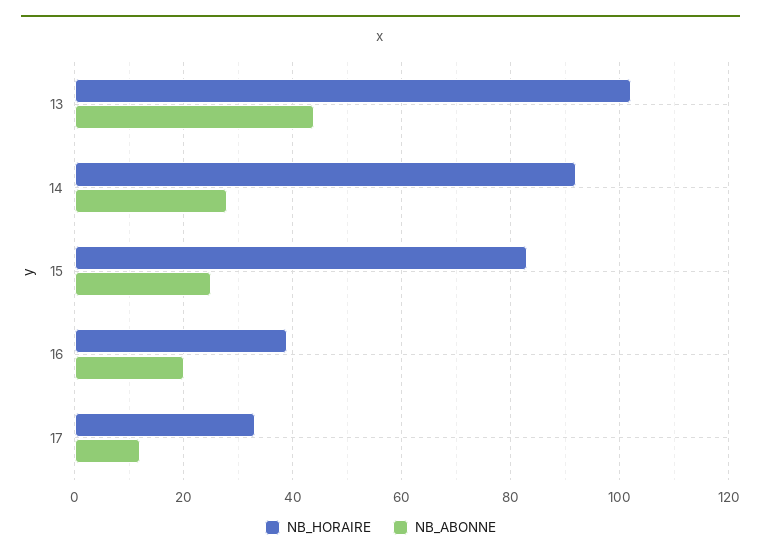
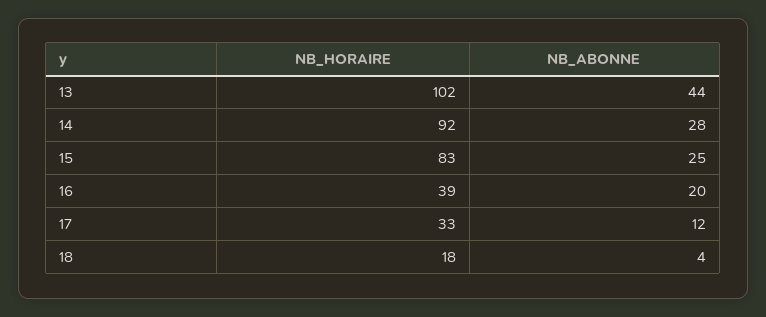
  {
    "NB_HORAIRE": {
      "13": 102,
      "14": 92,
      "15": 83,
      "16": 39,
-     "17": 33
+     "17": 33,
+     "18": 18
    },
    "NB_ABONNE": {
      "13": 44,
      "14": 28,
      "15": 25,
      "16": 20,
-     "17": 12
+     "17": 12,
+     "18": 4
    }
  }

